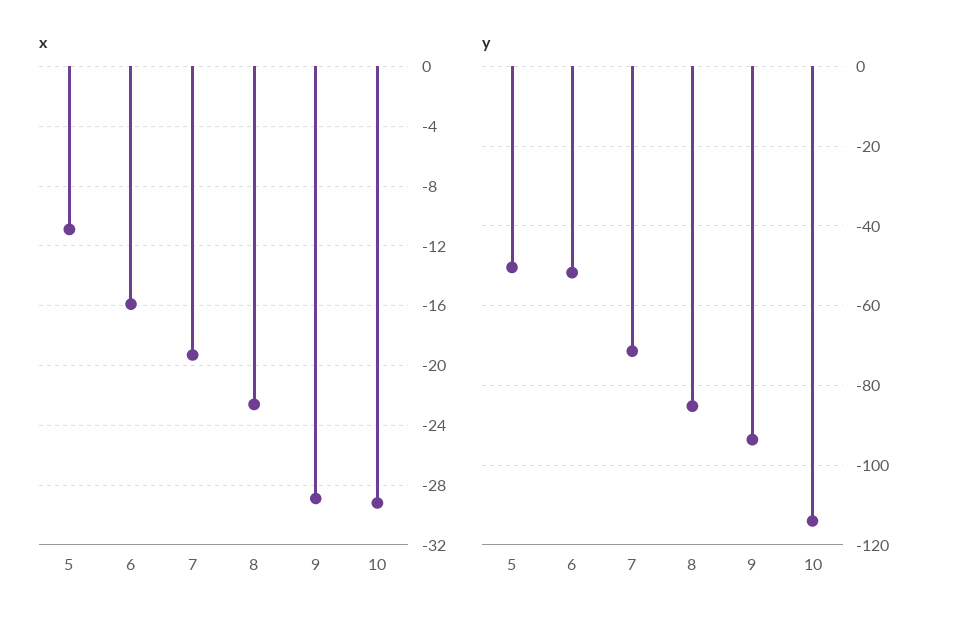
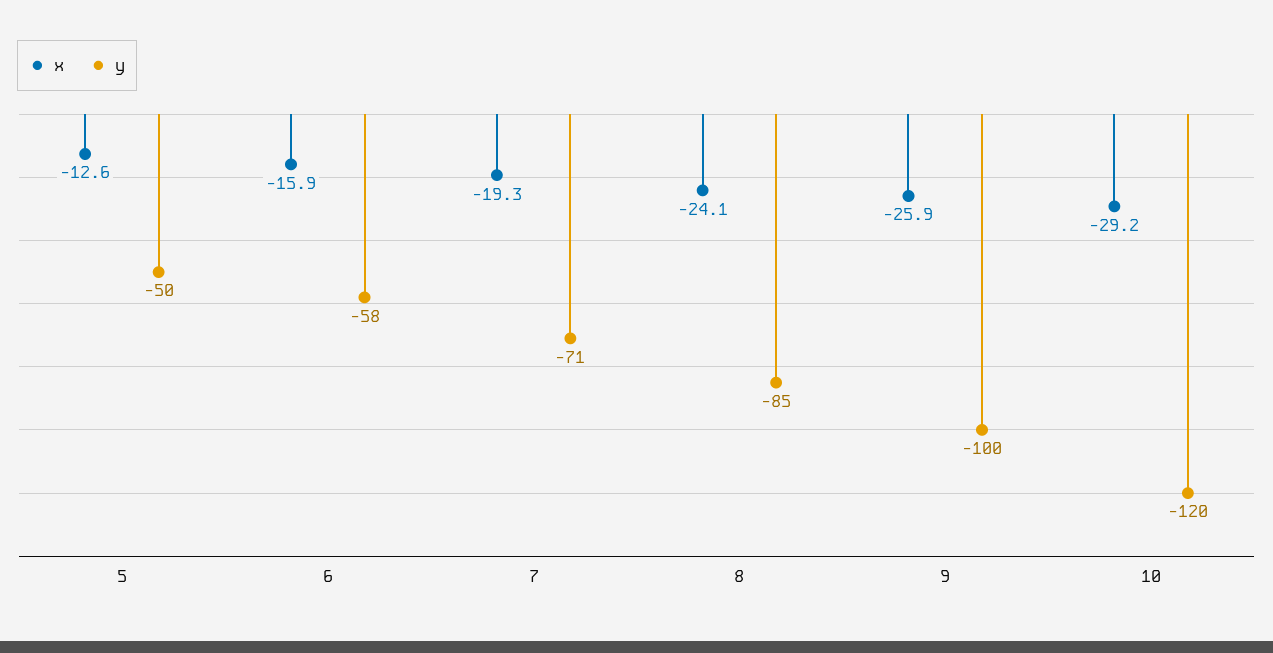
  {
    "x": {
-     "5": -11,
+     "5": -12.6,
      "6": -15.9,
      "7": -19.3,
-     "8": -22.5,
+     "8": -24.1,
-     "9": -29,
+     "9": -25.9,
      "10": -29.2
    },
    "y": {
      "5": -50,
-     "6": -52,
+     "6": -58,
      "7": -71,
      "8": -85,
-     "9": -94,
+     "9": -100,
-     "10": -114
+     "10": -120
    }
  }

